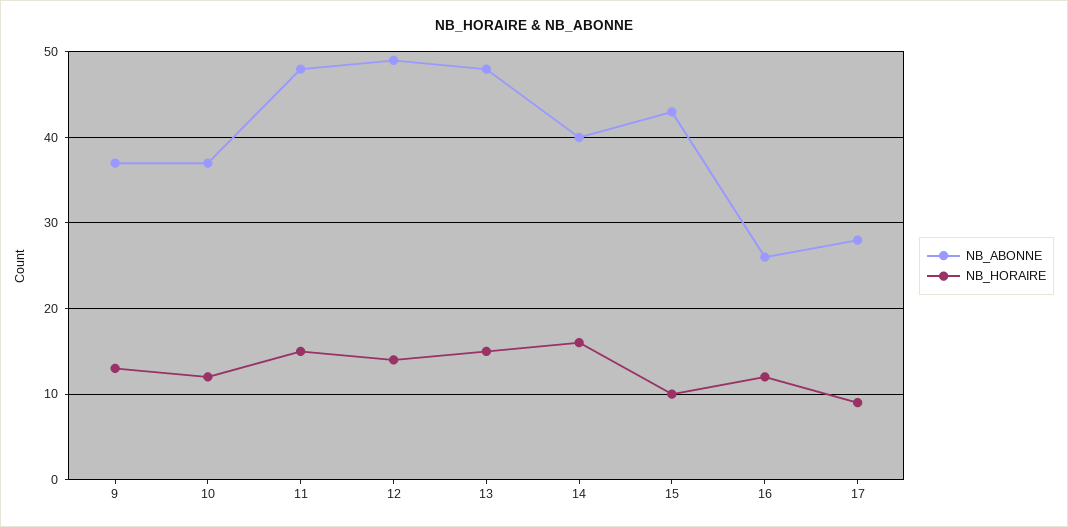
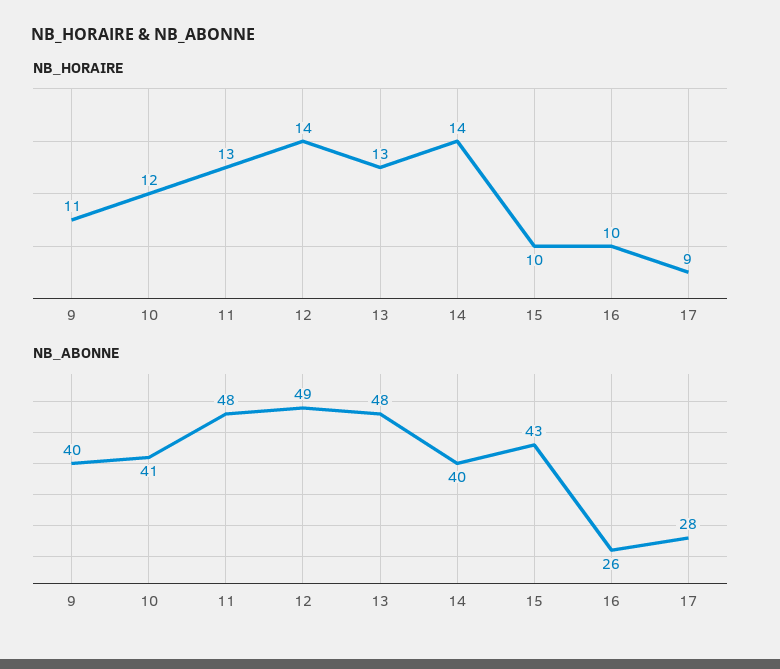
  {
    "NB_ABONNE": {
-     "9": 37,
+     "9": 40,
-     "10": 37,
+     "10": 41,
      "11": 48,
      "12": 49,
      "13": 48,
      "14": 40,
      "15": 43,
      "16": 26,
      "17": 28
    },
    "NB_HORAIRE": {
-     "9": 13,
+     "9": 11,
      "10": 12,
-     "11": 15,
+     "11": 13,
      "12": 14,
-     "13": 15,
+     "13": 13,
-     "14": 16,
+     "14": 14,
      "15": 10,
-     "16": 12,
+     "16": 10,
      "17": 9
    }
  }

